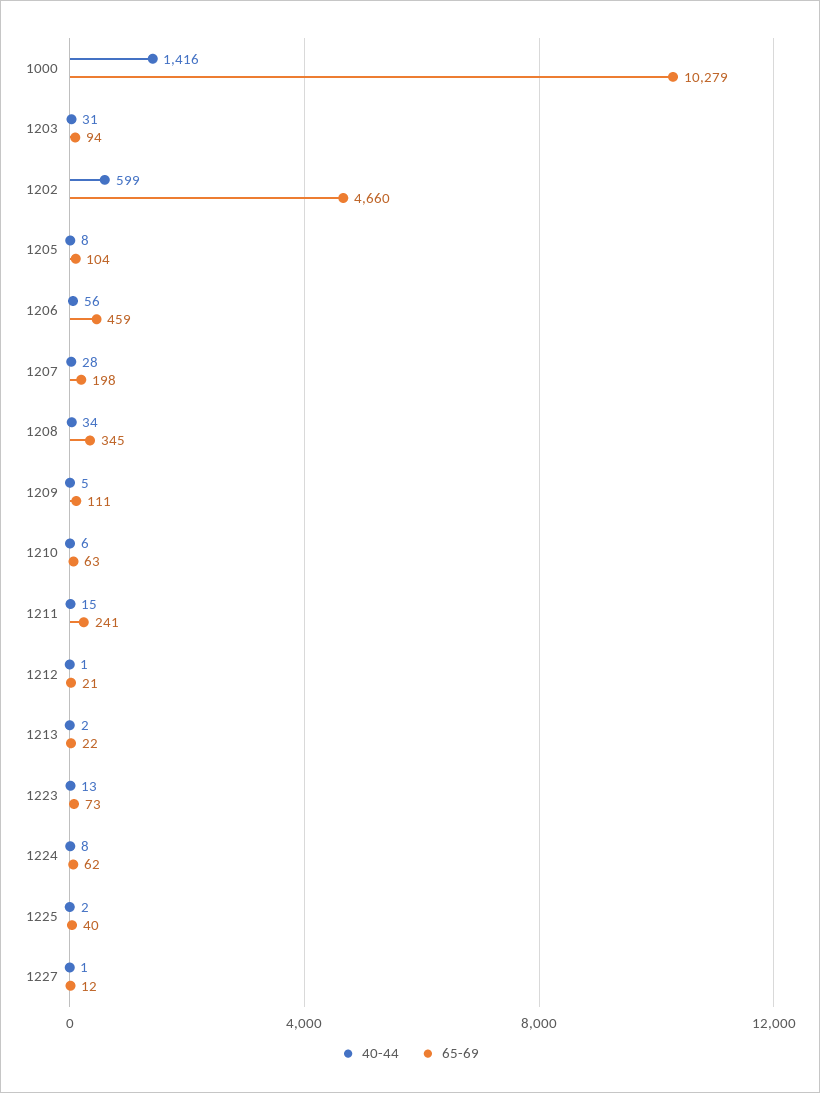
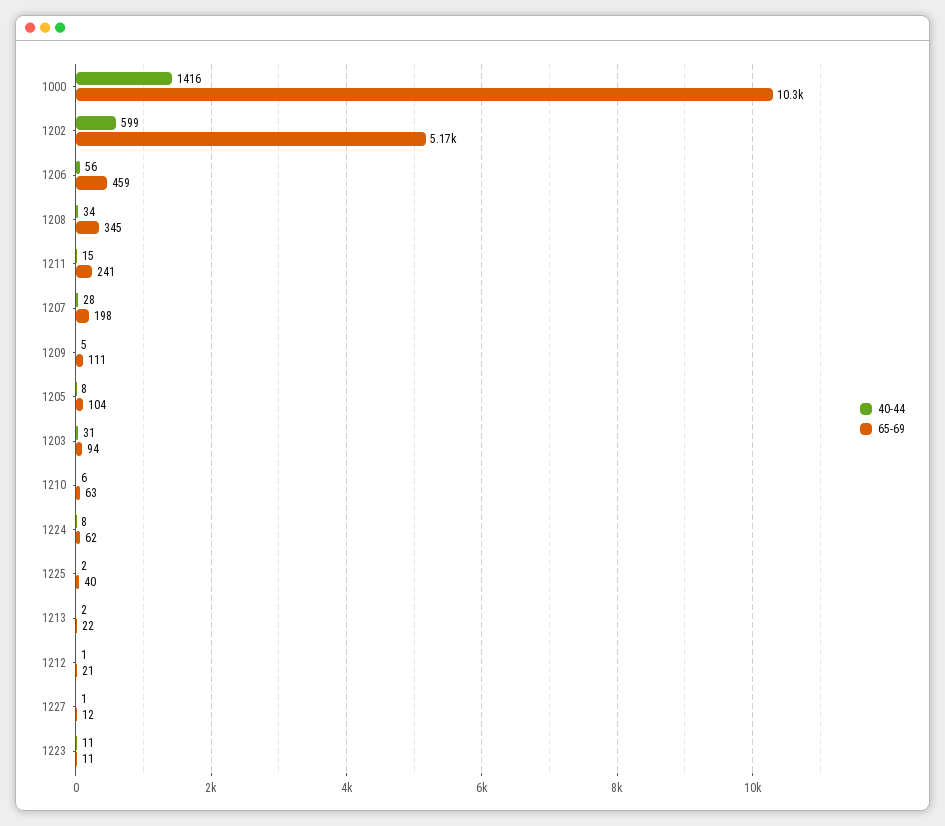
  {
    "40-44": {
      "1000": 1416,
      "1203": 31,
      "1202": 599,
      "1205": 8,
      "1206": 56,
      "1207": 28,
      "1208": 34,
      "1209": 5,
      "1210": 6,
      "1211": 15,
      "1212": 1,
      "1213": 2,
-     "1223": 13,
+     "1223": 11,
      "1224": 8,
      "1225": 2,
      "1227": 1
    },
    "65-69": {
      "1000": 10279,
      "1203": 94,
-     "1202": 4660,
+     "1202": 5170,
      "1205": 104,
      "1206": 459,
      "1207": 198,
      "1208": 345,
      "1209": 111,
      "1210": 63,
      "1211": 241,
      "1212": 21,
      "1213": 22,
-     "1223": 73,
+     "1223": 11,
      "1224": 62,
      "1225": 40,
      "1227": 12
    }
  }

